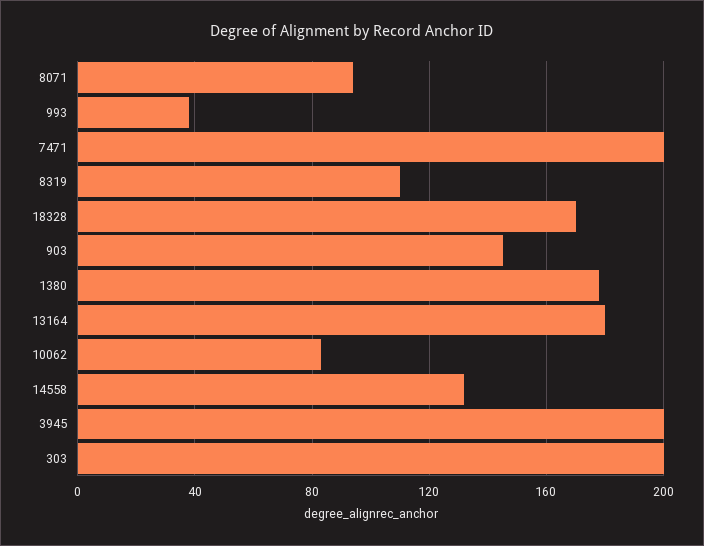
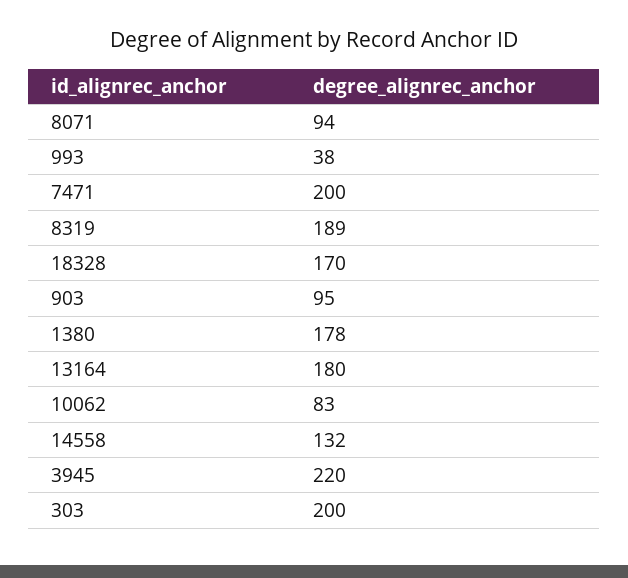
  {
    "8071": 94,
    "993": 38,
    "7471": 200,
-   "8319": 110,
+   "8319": 189,
    "18328": 170,
-   "903": 145,
+   "903": 95,
    "1380": 178,
    "13164": 180,
    "10062": 83,
    "14558": 132,
-   "3945": 200,
+   "3945": 220,
    "303": 200
  }

